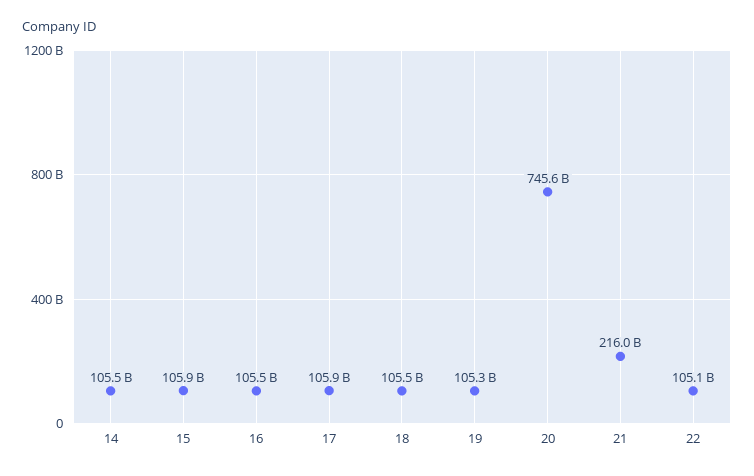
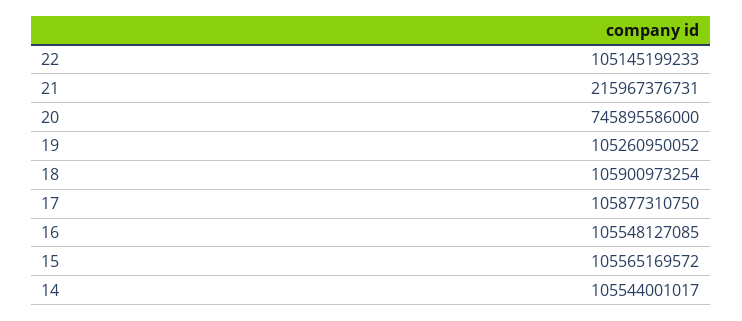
  {
    "14": 105544001017,
-   "15": 105900000000,
+   "15": 105565169572,
    "16": 105548127085,
    "17": 105877310750,
-   "18": 105500000000,
+   "18": 105900973254,
    "19": 105260950052,
-   "20": 745600000000,
+   "20": 745895586000,
    "21": 215967376731,
    "22": 105145199233
  }

